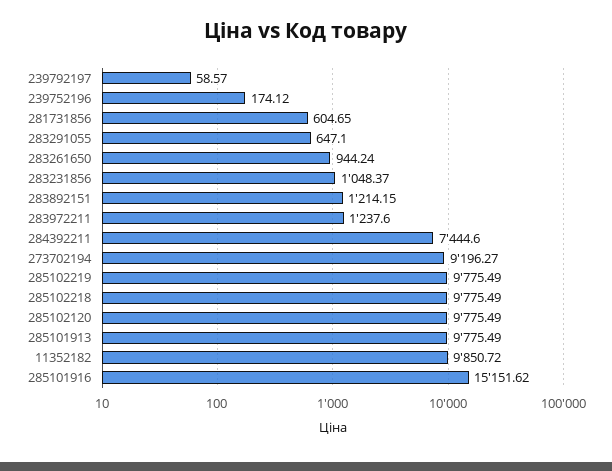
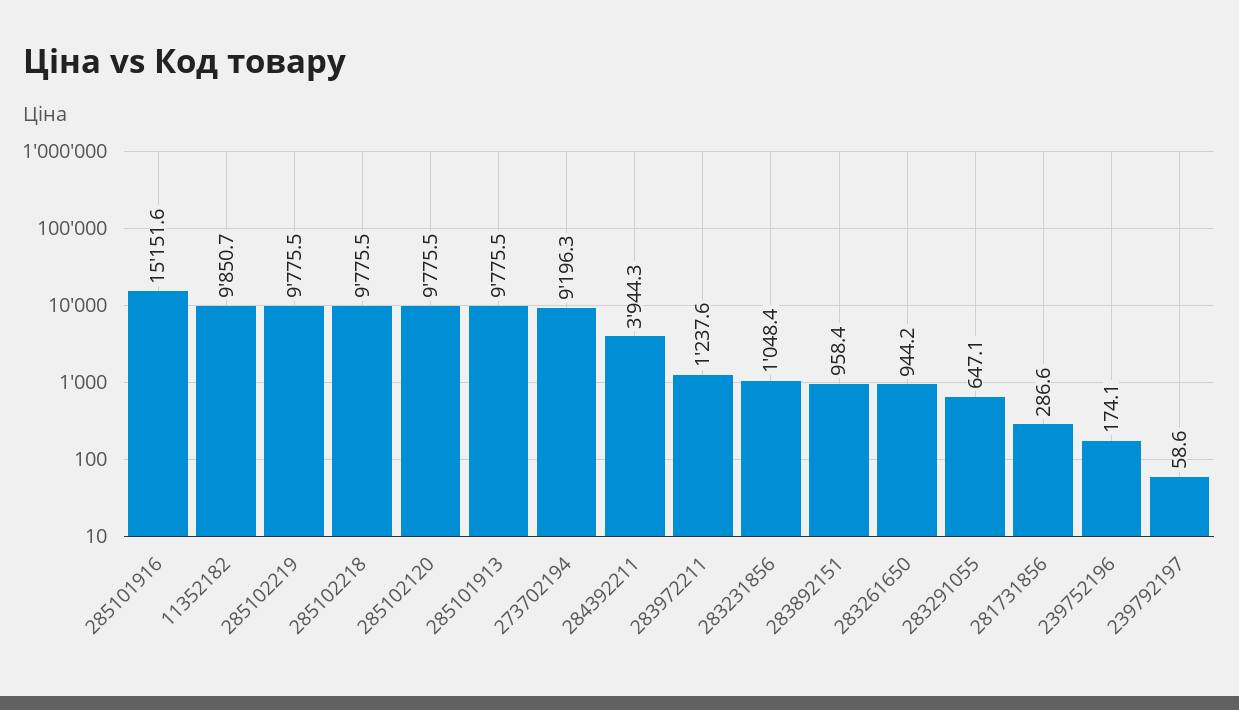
  {
    "239792197": 58.57,
    "239752196": 174.12,
-   "281731856": 604.65,
+   "281731856": 286.6,
    "283291055": 647.1,
    "283261650": 944.24,
    "283231856": 1048.37,
-   "283892151": 1214.15,
+   "283892151": 958.4,
    "283972211": 1237.6,
-   "284392211": 7444.6,
+   "284392211": 3944.3,
    "273702194": 9196.27,
    "285102219": 9775.49,
    "285102218": 9775.49,
    "285102120": 9775.49,
    "285101913": 9775.49,
    "11352182": 9850.72,
    "285101916": 15151.62
  }

